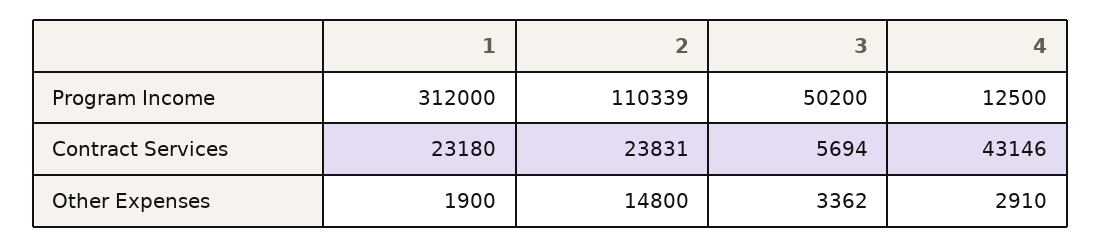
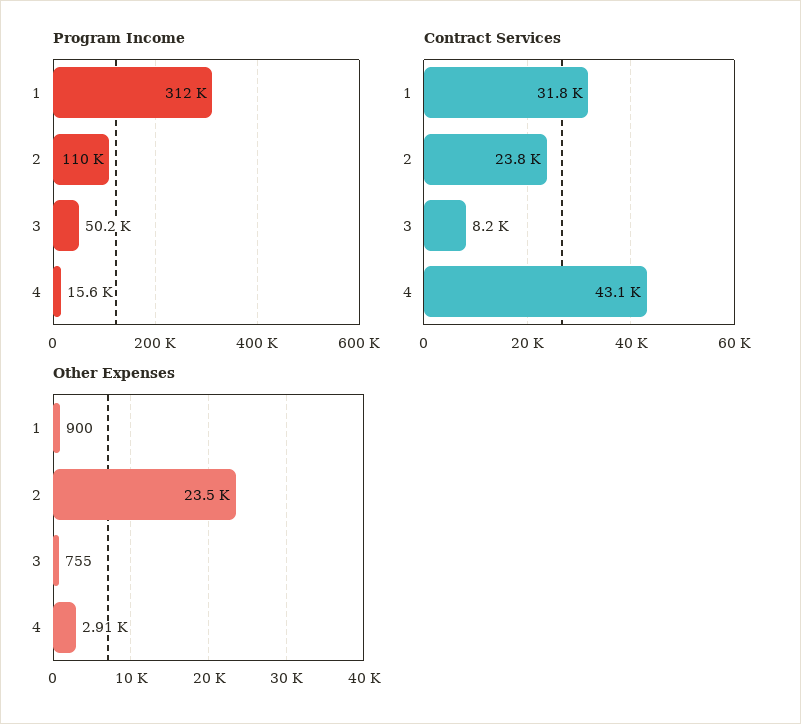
  {
    "Program Income": {
      "1": 312000,
      "2": 110339,
      "3": 50200,
-     "4": 12500
+     "4": 15600
    },
    "Contract Services": {
-     "1": 23180,
+     "1": 31800,
      "2": 23831,
-     "3": 5694,
+     "3": 8200,
      "4": 43146
    },
    "Other Expenses": {
-     "1": 1900,
+     "1": 900,
-     "2": 14800,
+     "2": 23500,
-     "3": 3362,
+     "3": 755,
      "4": 2910
    }
  }

